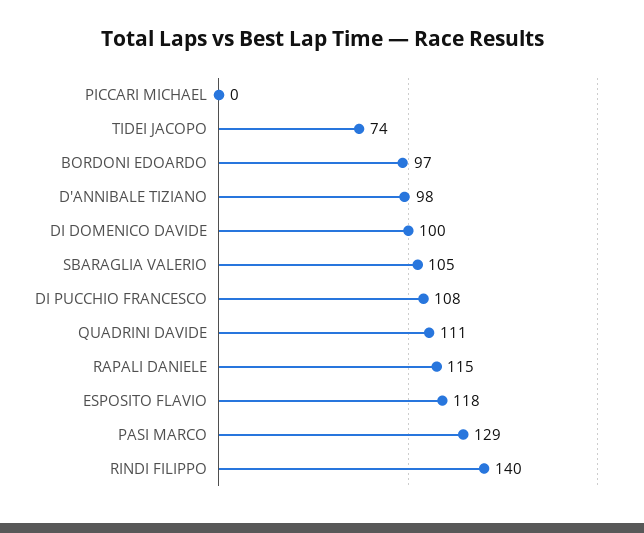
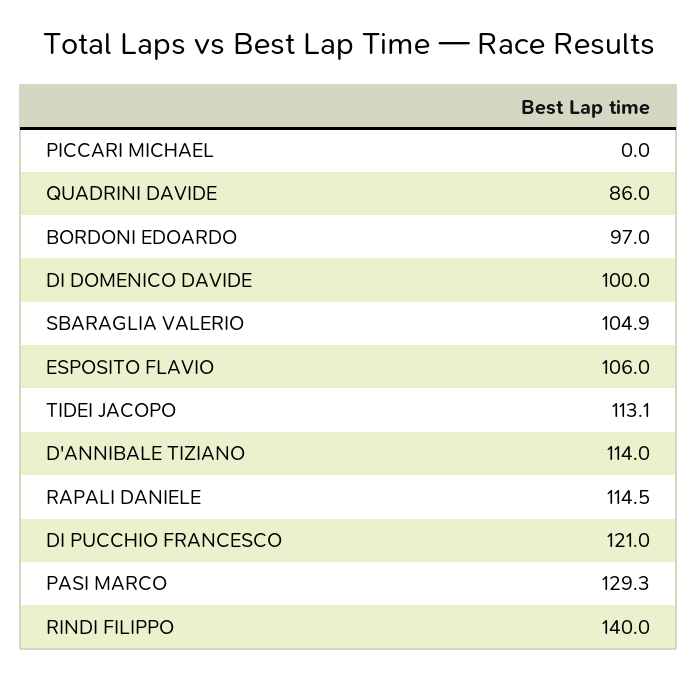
  {
    "PICCARI MICHAEL": 0,
-   "TIDEI JACOPO": 74,
+   "TIDEI JACOPO": 113.1,
    "BORDONI EDOARDO": 97,
-   "D'ANNIBALE TIZIANO": 98,
+   "D'ANNIBALE TIZIANO": 114,
    "DI DOMENICO DAVIDE": 100,
    "SBARAGLIA VALERIO": 104.9,
-   "DI PUCCHIO FRANCESCO": 108,
+   "DI PUCCHIO FRANCESCO": 121,
-   "QUADRINI DAVIDE": 111,
+   "QUADRINI DAVIDE": 86,
    "RAPALI DANIELE": 114.5,
-   "ESPOSITO FLAVIO": 118,
+   "ESPOSITO FLAVIO": 106,
    "PASI MARCO": 129.3,
    "RINDI FILIPPO": 140
  }

